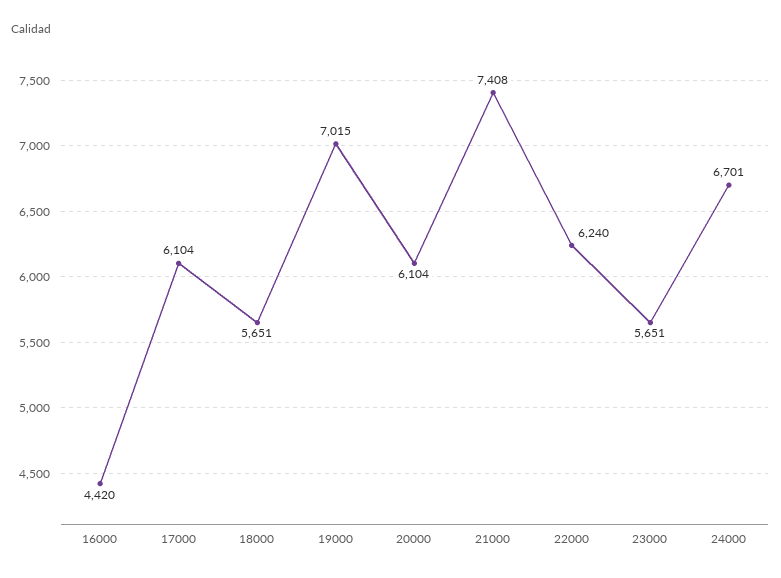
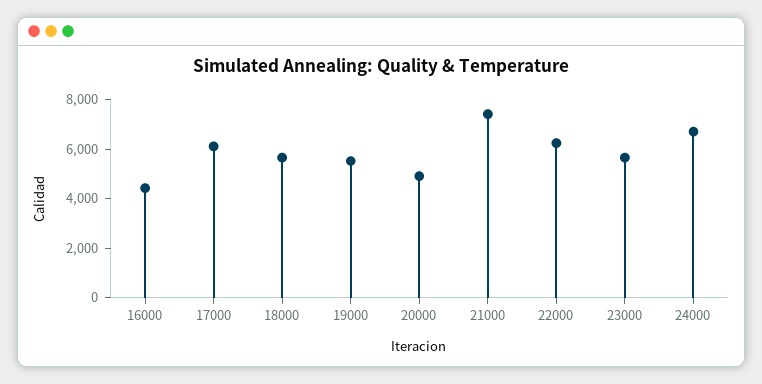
  {
    "16000": 4420,
    "17000": 6104,
    "18000": 5651,
-   "19000": 7015,
+   "19000": 5500,
-   "20000": 6104,
+   "20000": 5000,
    "21000": 7408,
    "22000": 6240,
    "23000": 5651,
    "24000": 6701
  }

